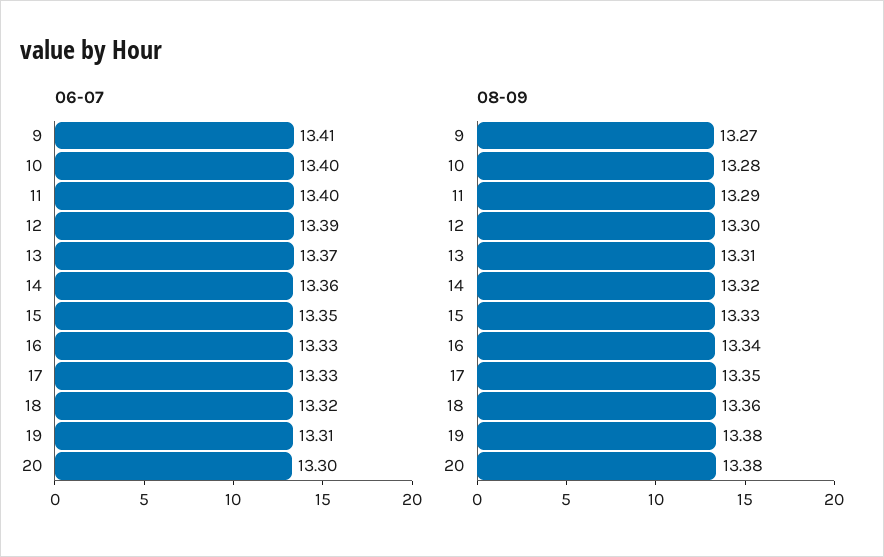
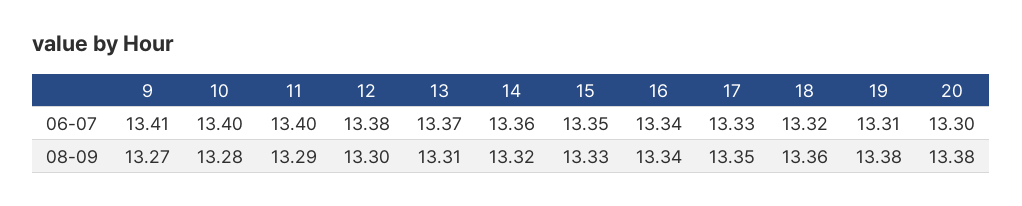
  {
    "06-07": {
      "9": 13.41,
      "10": 13.4,
      "11": 13.4,
-     "12": 13.39,
+     "12": 13.38,
      "13": 13.37,
      "14": 13.36,
      "15": 13.35,
-     "16": 13.33,
+     "16": 13.34,
      "17": 13.33,
      "18": 13.32,
      "19": 13.31,
      "20": 13.3
    },
    "08-09": {
      "9": 13.27,
      "10": 13.28,
      "11": 13.29,
      "12": 13.3,
      "13": 13.31,
      "14": 13.32,
      "15": 13.33,
      "16": 13.34,
      "17": 13.35,
      "18": 13.36,
      "19": 13.38,
      "20": 13.38
    }
  }

